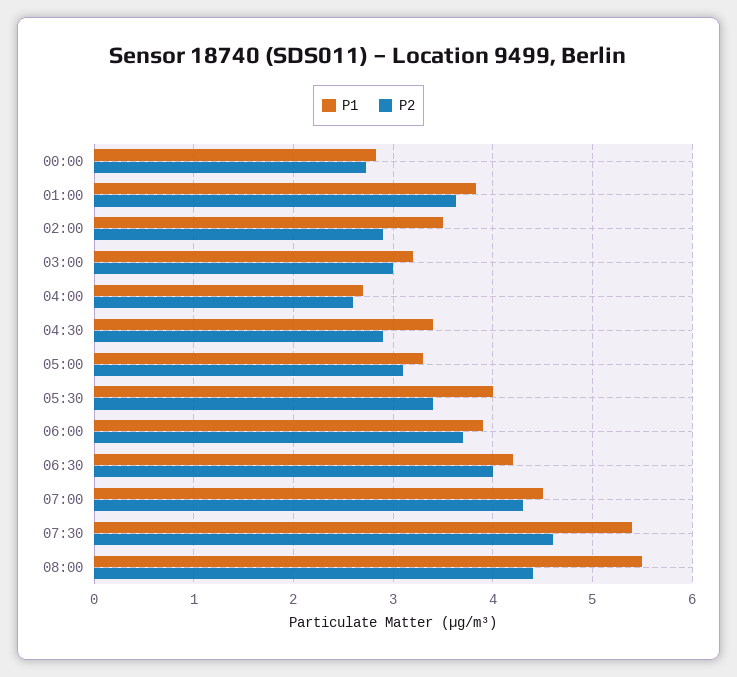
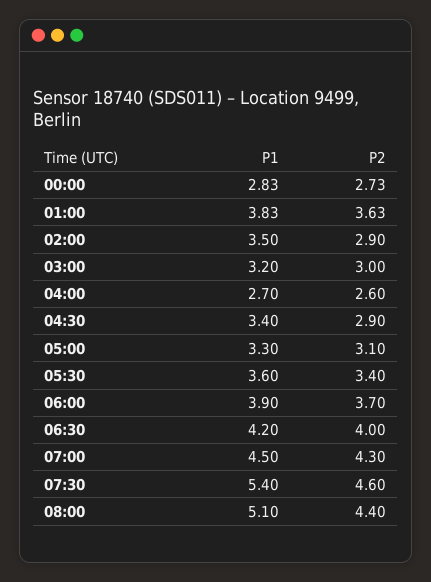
  {
    "P1": {
      "00:00": 2.83,
      "01:00": 3.83,
      "02:00": 3.5,
      "03:00": 3.2,
      "04:00": 2.7,
      "04:30": 3.4,
      "05:00": 3.3,
-     "05:30": 4,
+     "05:30": 3.6,
      "06:00": 3.9,
      "06:30": 4.2,
      "07:00": 4.5,
      "07:30": 5.4,
-     "08:00": 5.5
+     "08:00": 5.1
    },
    "P2": {
      "00:00": 2.73,
      "01:00": 3.63,
      "02:00": 2.9,
      "03:00": 3,
      "04:00": 2.6,
      "04:30": 2.9,
      "05:00": 3.1,
      "05:30": 3.4,
      "06:00": 3.7,
      "06:30": 4,
      "07:00": 4.3,
      "07:30": 4.6,
      "08:00": 4.4
    }
  }

